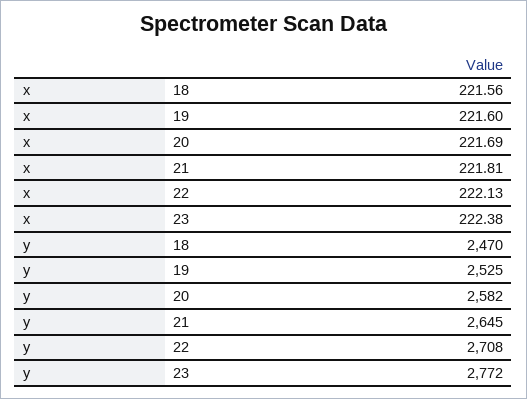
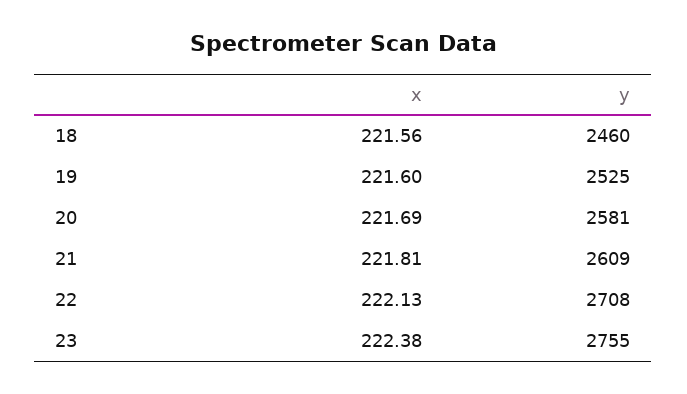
  {
    "x": {
      "18": 221.56,
      "19": 221.6,
      "20": 221.69,
      "21": 221.81,
      "22": 222.13,
      "23": 222.38
    },
    "y": {
-     "18": 2470,
+     "18": 2460,
      "19": 2525,
-     "20": 2582,
+     "20": 2581,
-     "21": 2645,
+     "21": 2609,
      "22": 2708,
-     "23": 2772
+     "23": 2755
    }
  }

